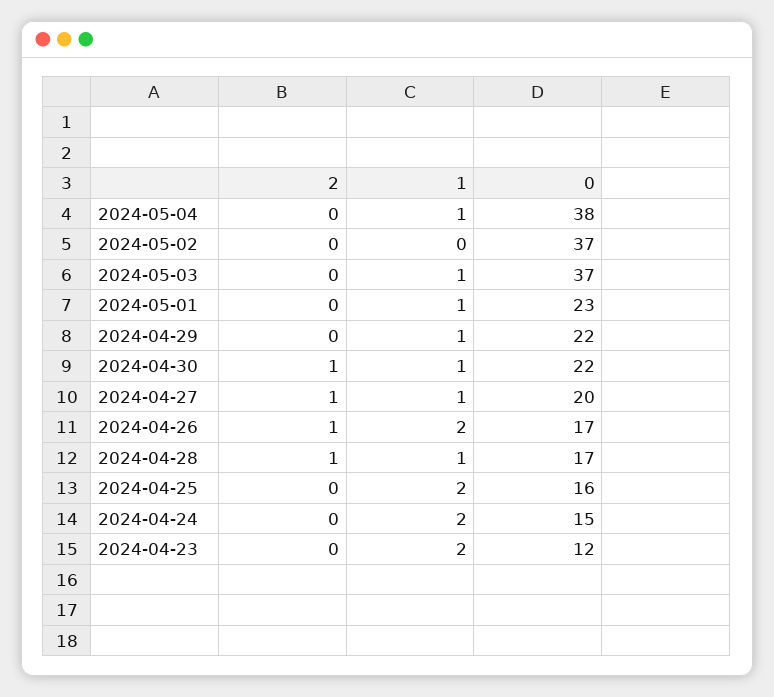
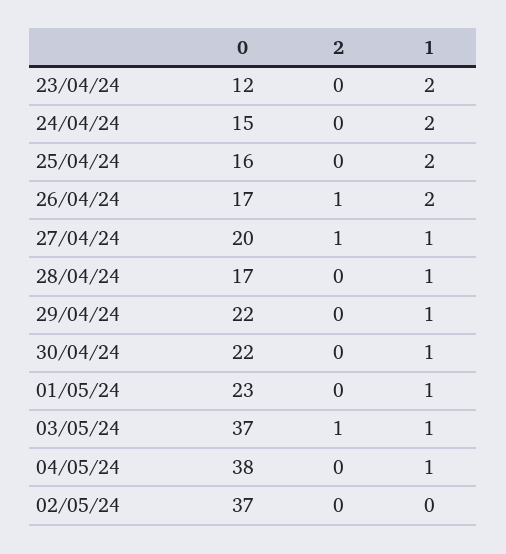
  {
    "2": {
      "2024-05-04": 0,
      "2024-05-02": 0,
-     "2024-05-03": 0,
+     "2024-05-03": 1,
      "2024-05-01": 0,
      "2024-04-29": 0,
-     "2024-04-30": 1,
+     "2024-04-30": 0,
      "2024-04-27": 1,
      "2024-04-26": 1,
-     "2024-04-28": 1,
+     "2024-04-28": 0,
      "2024-04-25": 0,
      "2024-04-24": 0,
      "2024-04-23": 0
    },
    "1": {
      "2024-05-04": 1,
      "2024-05-02": 0,
      "2024-05-03": 1,
      "2024-05-01": 1,
      "2024-04-29": 1,
      "2024-04-30": 1,
      "2024-04-27": 1,
      "2024-04-26": 2,
      "2024-04-28": 1,
      "2024-04-25": 2,
      "2024-04-24": 2,
      "2024-04-23": 2
    },
    "0": {
      "2024-05-04": 38,
      "2024-05-02": 37,
      "2024-05-03": 37,
      "2024-05-01": 23,
      "2024-04-29": 22,
      "2024-04-30": 22,
      "2024-04-27": 20,
      "2024-04-26": 17,
      "2024-04-28": 17,
      "2024-04-25": 16,
      "2024-04-24": 15,
      "2024-04-23": 12
    }
  }

